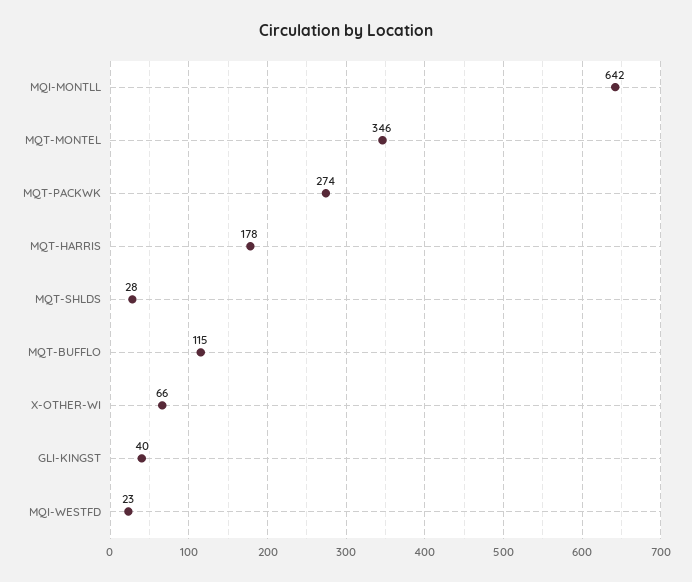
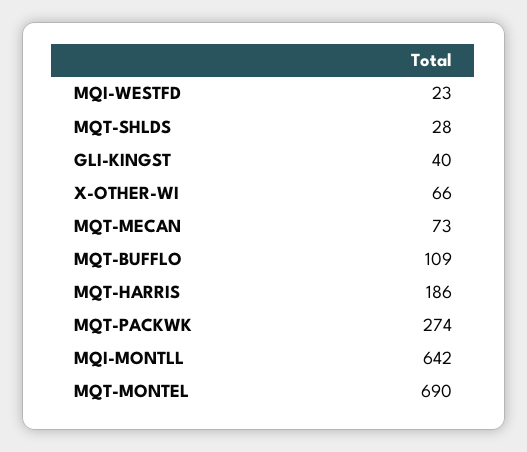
  {
    "MQI-MONTLL": 642,
-   "MQT-MONTEL": 346,
+   "MQT-MONTEL": 690,
    "MQT-PACKWK": 274,
-   "MQT-HARRIS": 178,
+   "MQT-HARRIS": 186,
    "MQT-SHLDS": 28,
-   "MQT-BUFFLO": 115,
+   "MQT-BUFFLO": 109,
    "X-OTHER-WI": 66,
    "GLI-KINGST": 40,
-   "MQI-WESTFD": 23
+   "MQI-WESTFD": 23,
+   "MQT-MECAN": 73
  }

